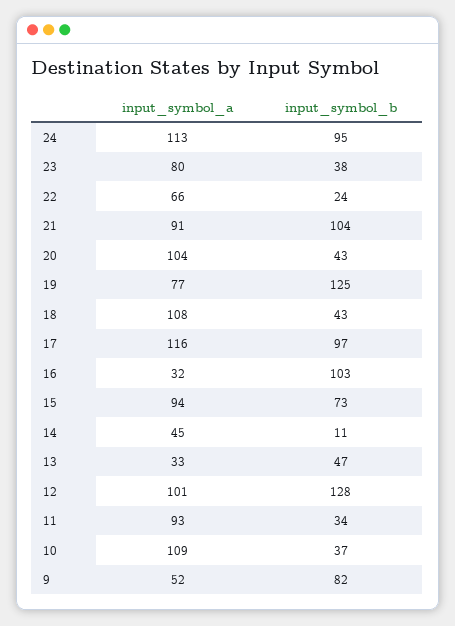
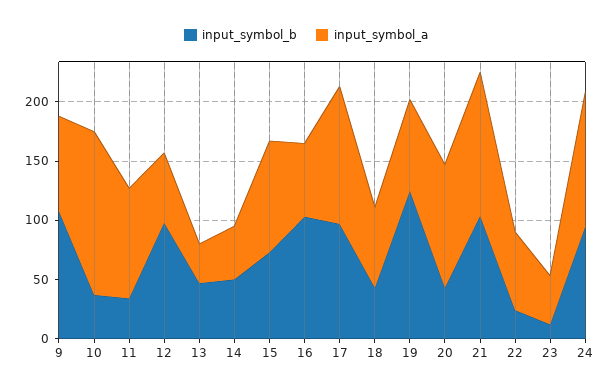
  {
    "input_symbol_a": {
      "24": 113,
-     "23": 80,
+     "23": 40,
      "22": 66,
-     "21": 91,
+     "21": 120,
      "20": 104,
      "19": 77,
-     "18": 108,
+     "18": 70,
      "17": 116,
-     "16": 32,
+     "16": 60,
      "15": 94,
      "14": 45,
      "13": 33,
-     "12": 101,
+     "12": 60,
      "11": 93,
-     "10": 109,
+     "10": 140,
-     "9": 52
+     "9": 80
    },
    "input_symbol_b": {
      "24": 95,
-     "23": 38,
+     "23": 10,
      "22": 24,
      "21": 104,
      "20": 43,
      "19": 125,
      "18": 43,
      "17": 97,
      "16": 103,
      "15": 73,
-     "14": 11,
+     "14": 50,
      "13": 47,
-     "12": 128,
+     "12": 100,
      "11": 34,
      "10": 37,
-     "9": 82
+     "9": 110
    }
  }

